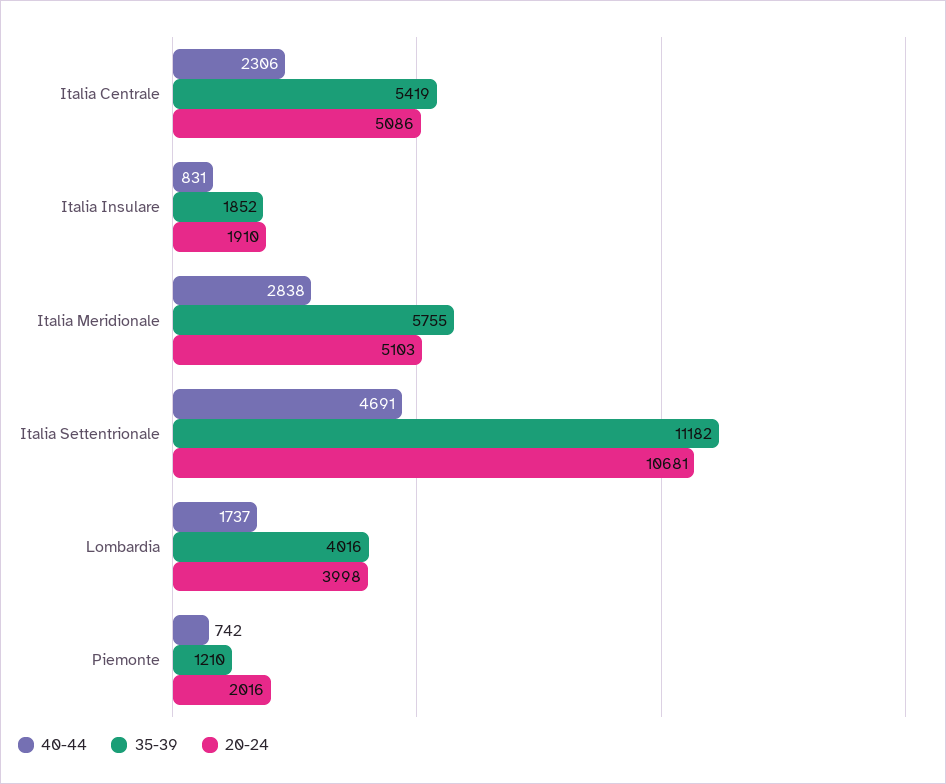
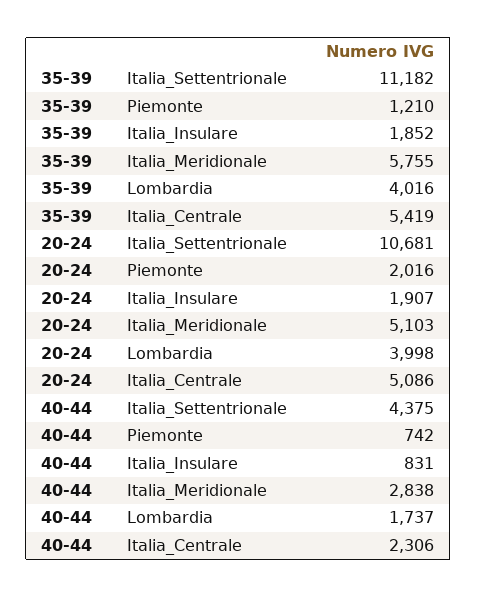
  {
    "40-44": {
      "Italia Centrale": 2306,
      "Italia Insulare": 831,
      "Italia Meridionale": 2838,
-     "Italia Settentrionale": 4691,
+     "Italia Settentrionale": 4375,
      "Lombardia": 1737,
      "Piemonte": 742
    },
    "35-39": {
      "Italia Centrale": 5419,
      "Italia Insulare": 1852,
      "Italia Meridionale": 5755,
      "Italia Settentrionale": 11182,
      "Lombardia": 4016,
      "Piemonte": 1210
    },
    "20-24": {
      "Italia Centrale": 5086,
-     "Italia Insulare": 1910,
+     "Italia Insulare": 1907,
      "Italia Meridionale": 5103,
      "Italia Settentrionale": 10681,
      "Lombardia": 3998,
      "Piemonte": 2016
    }
  }

